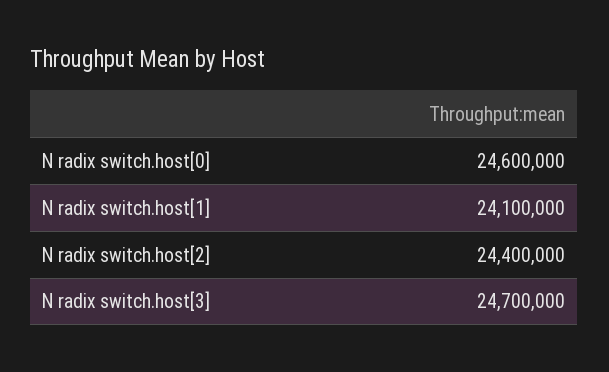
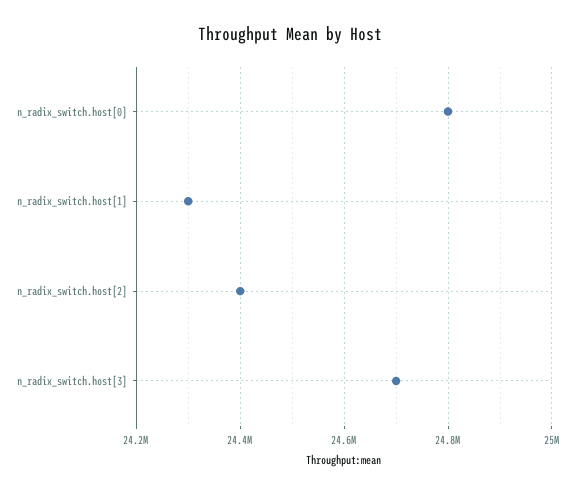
  {
-   "N radix switch.host[0]": 24600000,
+   "N radix switch.host[0]": 24800000,
-   "N radix switch.host[1]": 24100000,
+   "N radix switch.host[1]": 24300000,
    "N radix switch.host[2]": 24400000,
    "N radix switch.host[3]": 24700000
  }

